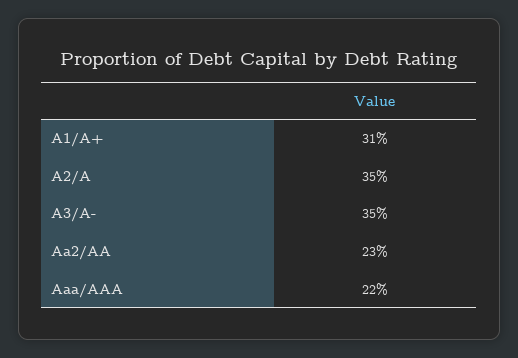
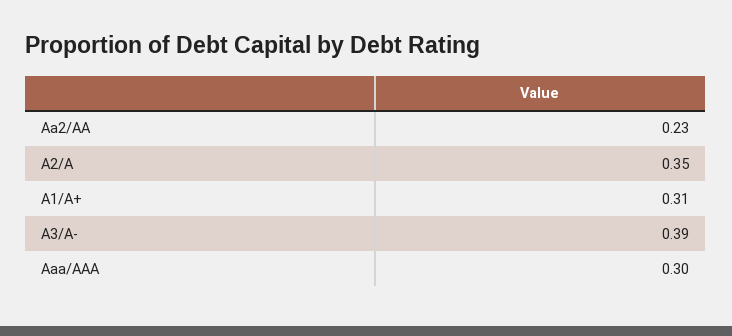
  {
    "A1/A+": 0.31,
    "A2/A": 0.35,
-   "A3/A-": 0.35,
+   "A3/A-": 0.39,
    "Aa2/AA": 0.23,
-   "Aaa/AAA": 0.22
+   "Aaa/AAA": 0.3
  }

